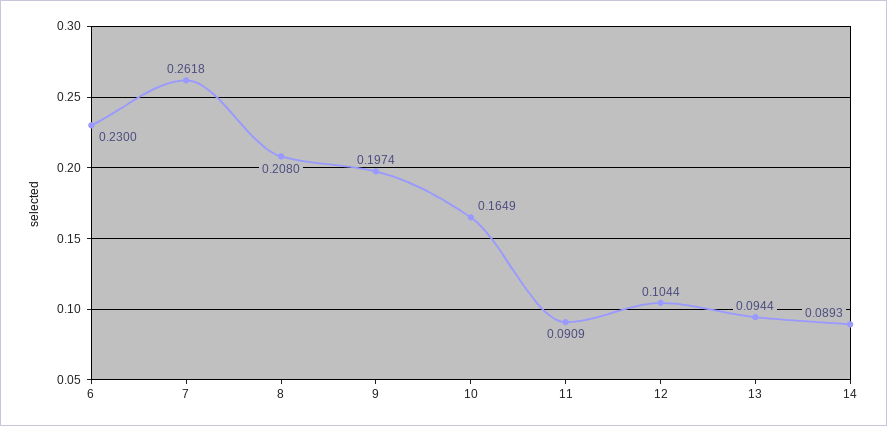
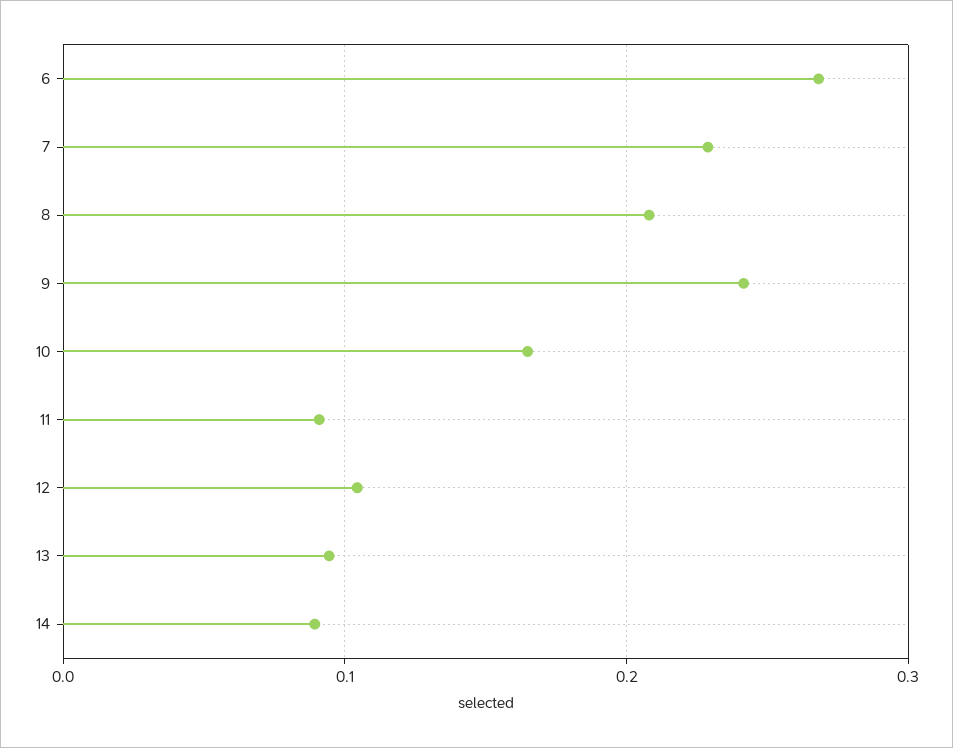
  {
-   "6": 0.23,
+   "6": 0.27,
-   "7": 0.2618,
+   "7": 0.23,
    "8": 0.208,
-   "9": 0.1974,
+   "9": 0.24,
    "10": 0.1649,
    "11": 0.0909,
    "12": 0.1044,
    "13": 0.0944,
    "14": 0.0893
  }

